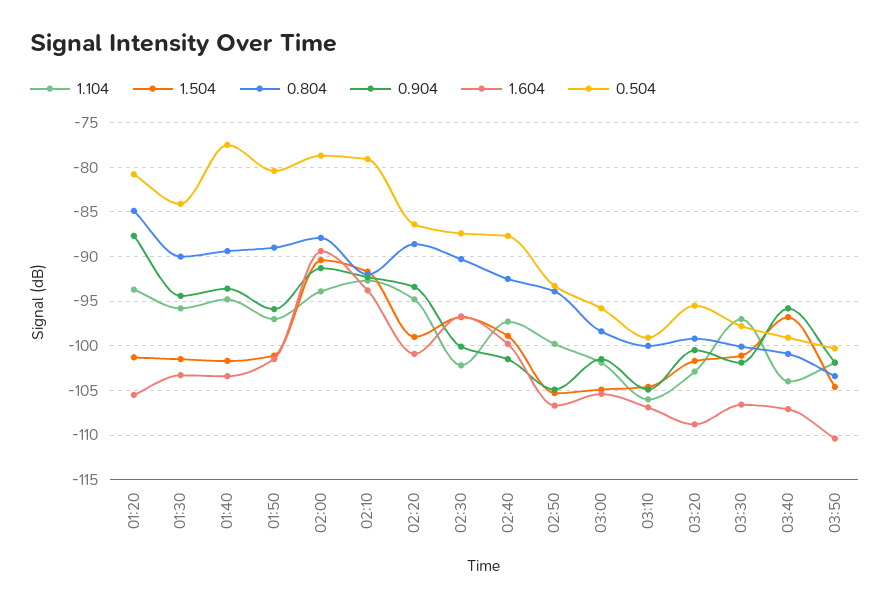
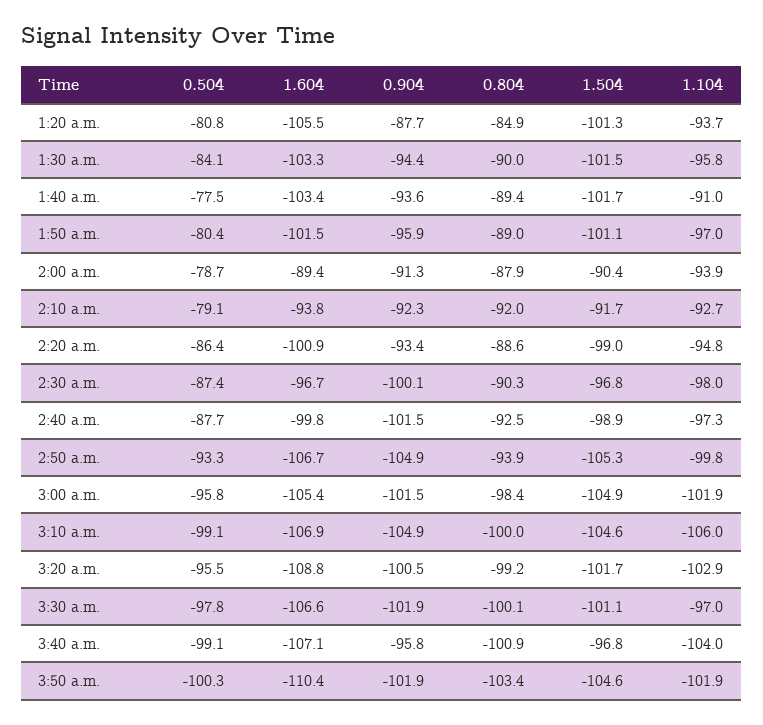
  {
    "1.104": {
      "01:20": -93.7,
      "01:30": -95.8,
-     "01:40": -95,
+     "01:40": -91,
      "01:50": -97,
      "02:00": -93.9,
      "02:10": -92.7,
      "02:20": -94.8,
-     "02:30": -102,
+     "02:30": -98,
      "02:40": -97.3,
      "02:50": -99.8,
      "03:00": -101.9,
      "03:10": -106,
      "03:20": -102.9,
      "03:30": -97,
      "03:40": -104,
      "03:50": -101.9
    },
    "1.504": {
      "01:20": -101.3,
      "01:30": -101.5,
      "01:40": -101.7,
      "01:50": -101.1,
      "02:00": -90.4,
      "02:10": -91.7,
      "02:20": -99,
      "02:30": -96.8,
      "02:40": -98.9,
      "02:50": -105.3,
      "03:00": -104.9,
      "03:10": -104.6,
      "03:20": -101.7,
      "03:30": -101.1,
      "03:40": -96.8,
      "03:50": -104.6
    },
    "0.804": {
      "01:20": -84.9,
      "01:30": -90,
      "01:40": -89.4,
      "01:50": -89,
      "02:00": -87.9,
      "02:10": -92,
      "02:20": -88.6,
      "02:30": -90.3,
      "02:40": -92.5,
      "02:50": -93.9,
      "03:00": -98.4,
      "03:10": -100,
      "03:20": -99.2,
      "03:30": -100.1,
      "03:40": -100.9,
      "03:50": -103.4
    },
    "0.904": {
      "01:20": -87.7,
      "01:30": -94.4,
      "01:40": -93.6,
      "01:50": -95.9,
      "02:00": -91.3,
      "02:10": -92.3,
      "02:20": -93.4,
      "02:30": -100.1,
      "02:40": -101.5,
      "02:50": -104.9,
      "03:00": -101.5,
      "03:10": -104.9,
      "03:20": -100.5,
      "03:30": -101.9,
      "03:40": -95.8,
      "03:50": -101.9
    },
    "1.604": {
      "01:20": -105.5,
      "01:30": -103.3,
      "01:40": -103.4,
      "01:50": -101.5,
      "02:00": -89.4,
      "02:10": -93.8,
      "02:20": -100.9,
      "02:30": -96.7,
      "02:40": -99.8,
      "02:50": -106.7,
      "03:00": -105.4,
      "03:10": -106.9,
      "03:20": -108.8,
      "03:30": -106.6,
      "03:40": -107.1,
      "03:50": -110.4
    },
    "0.504": {
      "01:20": -80.8,
      "01:30": -84.1,
      "01:40": -77.5,
      "01:50": -80.4,
      "02:00": -78.7,
      "02:10": -79.1,
      "02:20": -86.4,
      "02:30": -87.4,
      "02:40": -87.7,
      "02:50": -93.3,
      "03:00": -95.8,
      "03:10": -99.1,
      "03:20": -95.5,
      "03:30": -97.8,
      "03:40": -99.1,
      "03:50": -100.3
    }
  }

